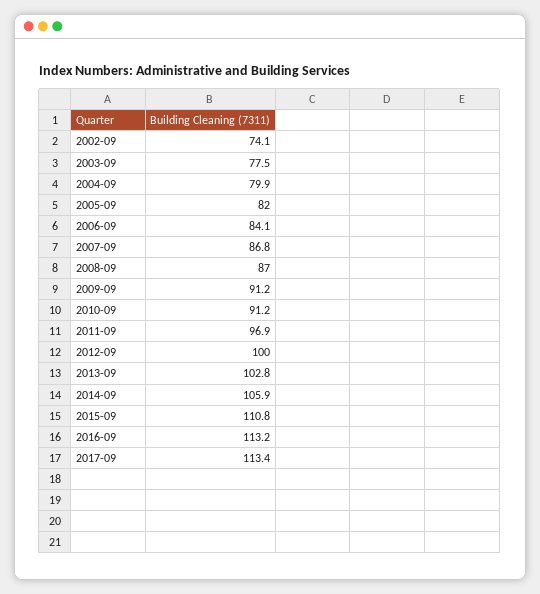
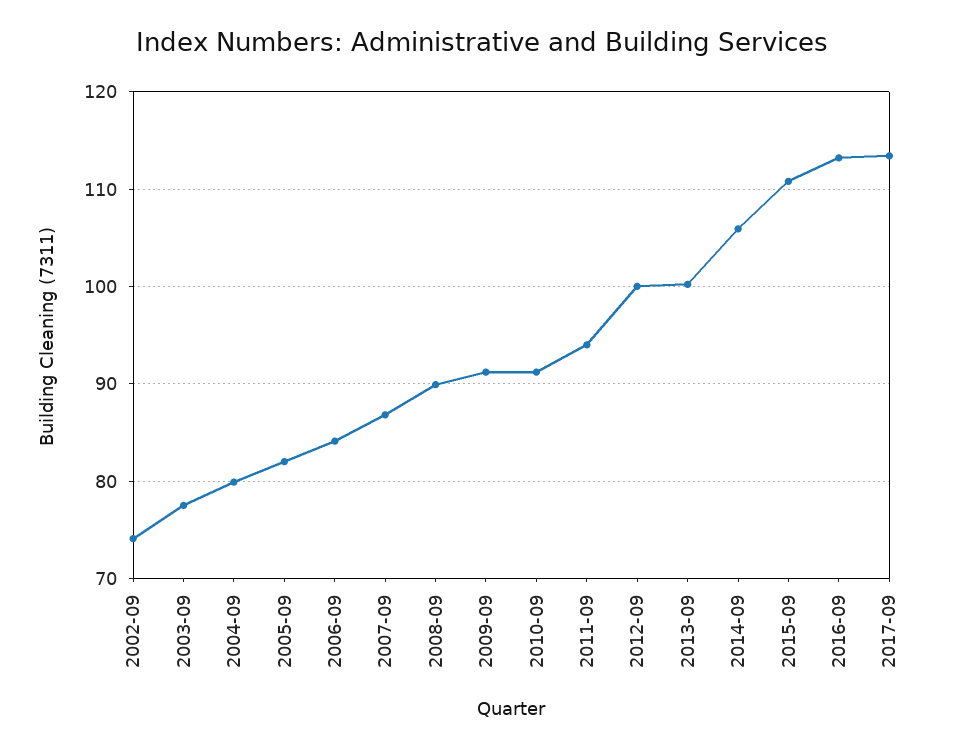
  {
    "2002-09": 74.1,
    "2003-09": 77.5,
    "2004-09": 79.9,
    "2005-09": 82,
    "2006-09": 84.1,
    "2007-09": 86.8,
-   "2008-09": 87,
+   "2008-09": 90,
    "2009-09": 91.2,
    "2010-09": 91.2,
-   "2011-09": 96.9,
+   "2011-09": 94,
    "2012-09": 100,
-   "2013-09": 102.8,
+   "2013-09": 100,
    "2014-09": 105.9,
    "2015-09": 110.8,
    "2016-09": 113.2,
    "2017-09": 113.4
  }

